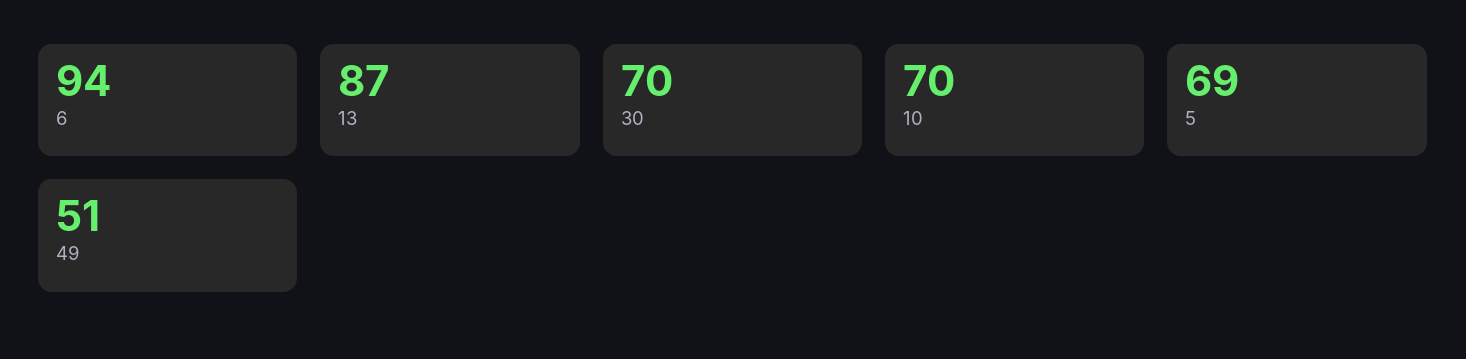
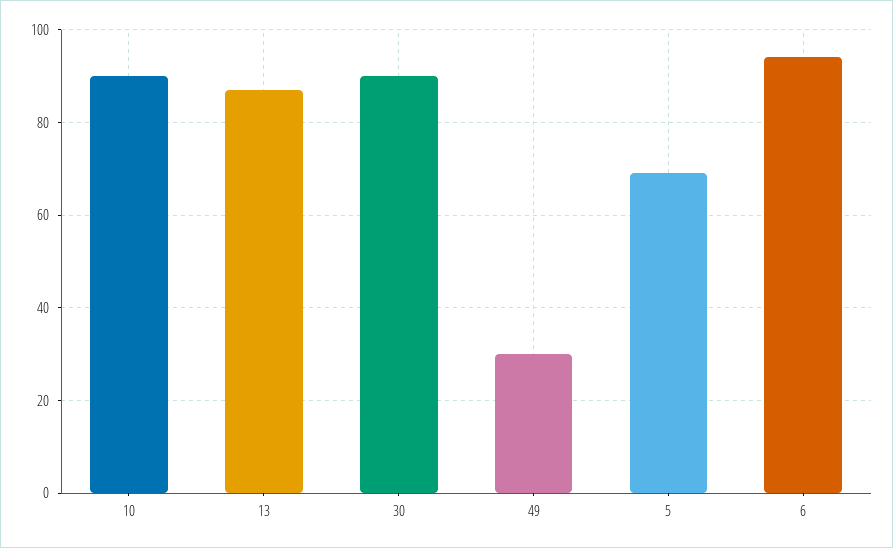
  {
    "6": 94,
    "13": 87,
-   "30": 70,
+   "30": 90,
-   "10": 70,
+   "10": 90,
    "5": 69,
-   "49": 51
+   "49": 30
  }

